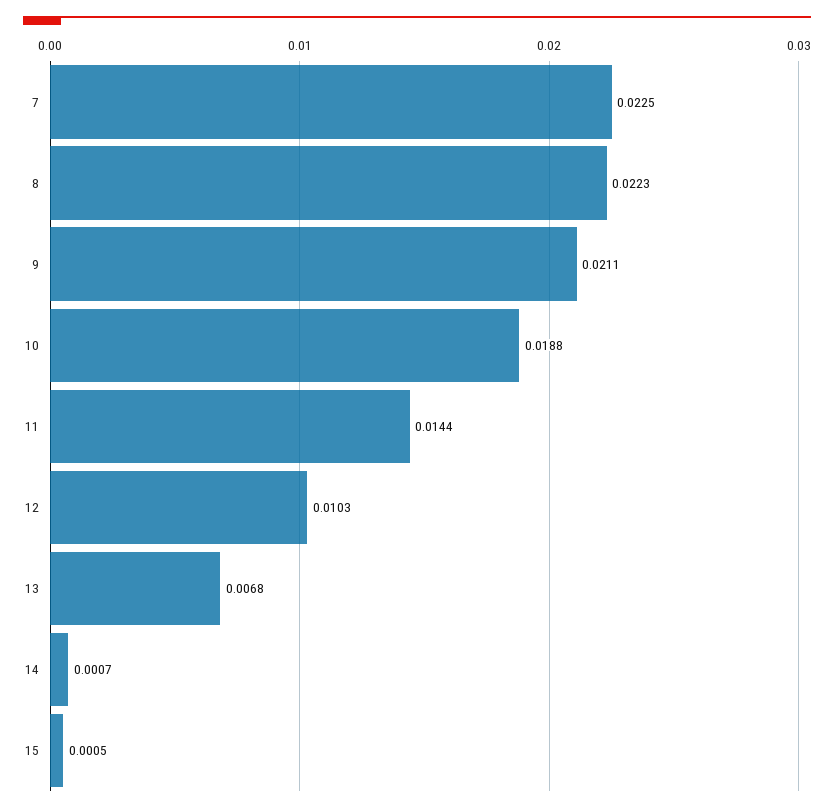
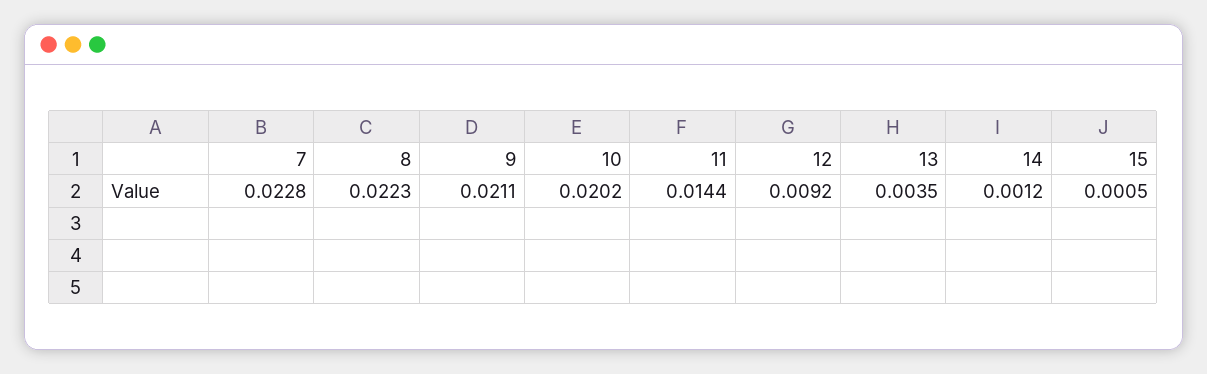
  {
-   "7": 0.0225,
+   "7": 0.0228,
    "8": 0.0223,
    "9": 0.0211,
-   "10": 0.0188,
+   "10": 0.0202,
    "11": 0.0144,
-   "12": 0.0103,
+   "12": 0.0092,
-   "13": 0.0068,
+   "13": 0.0035,
-   "14": 0.0007,
+   "14": 0.0012,
    "15": 0.0005
  }

